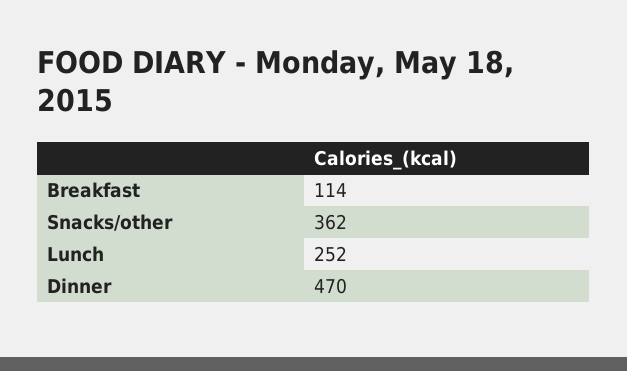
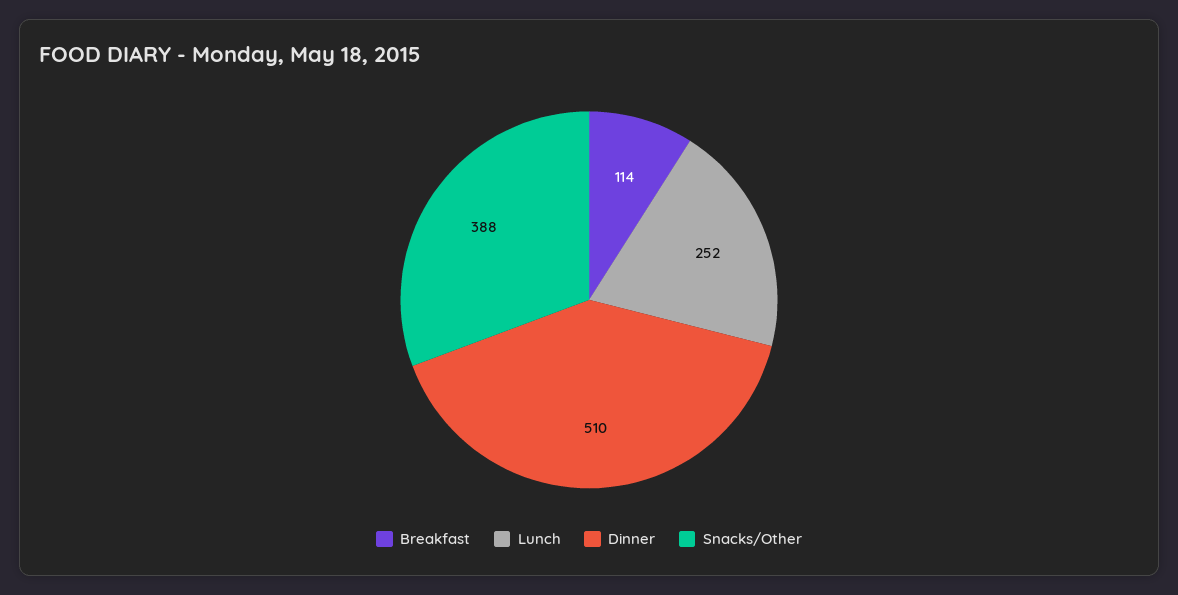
  {
    "Breakfast": 114,
-   "Snacks/other": 362,
+   "Snacks/other": 388,
    "Lunch": 252,
-   "Dinner": 470
+   "Dinner": 510
  }

